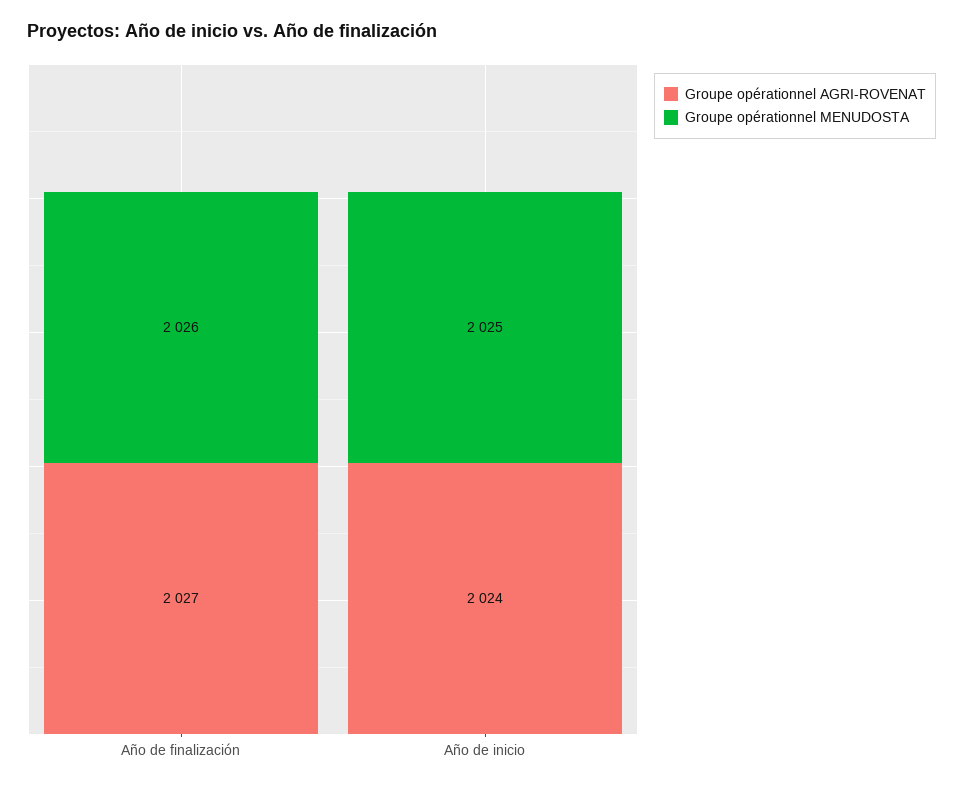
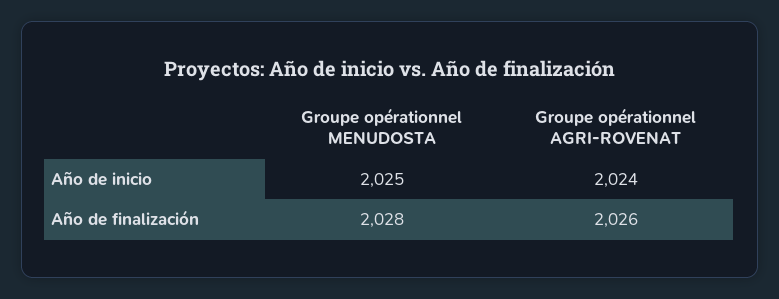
  {
    "Groupe opérationnel AGRI-ROVENAT": {
-     "Año de finalización": 2027,
+     "Año de finalización": 2026,
      "Año de inicio": 2024
    },
    "Groupe opérationnel MENUDOSTA": {
-     "Año de finalización": 2026,
+     "Año de finalización": 2028,
      "Año de inicio": 2025
    }
  }

